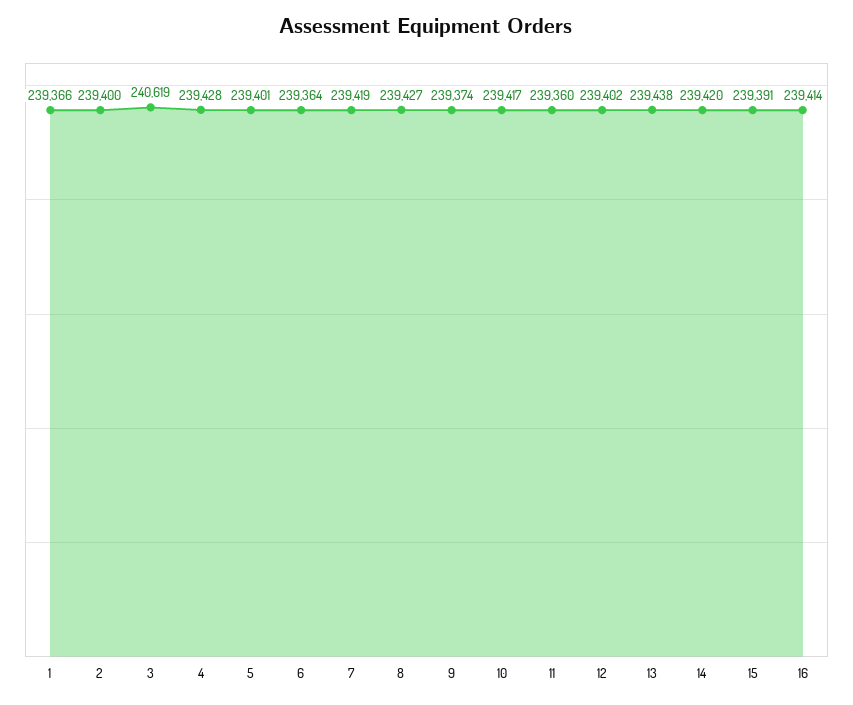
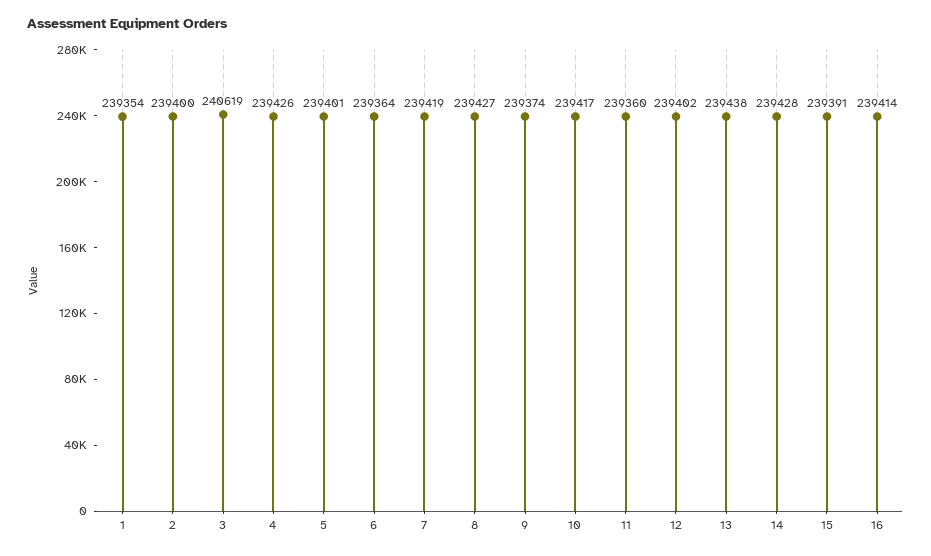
  {
-   "1": 239366,
+   "1": 239354,
    "2": 239400,
    "3": 240619,
-   "4": 239428,
+   "4": 239426,
    "5": 239401,
    "6": 239364,
    "7": 239419,
    "8": 239427,
    "9": 239374,
    "10": 239417,
    "11": 239360,
    "12": 239402,
    "13": 239438,
-   "14": 239420,
+   "14": 239428,
    "15": 239391,
    "16": 239414
  }

